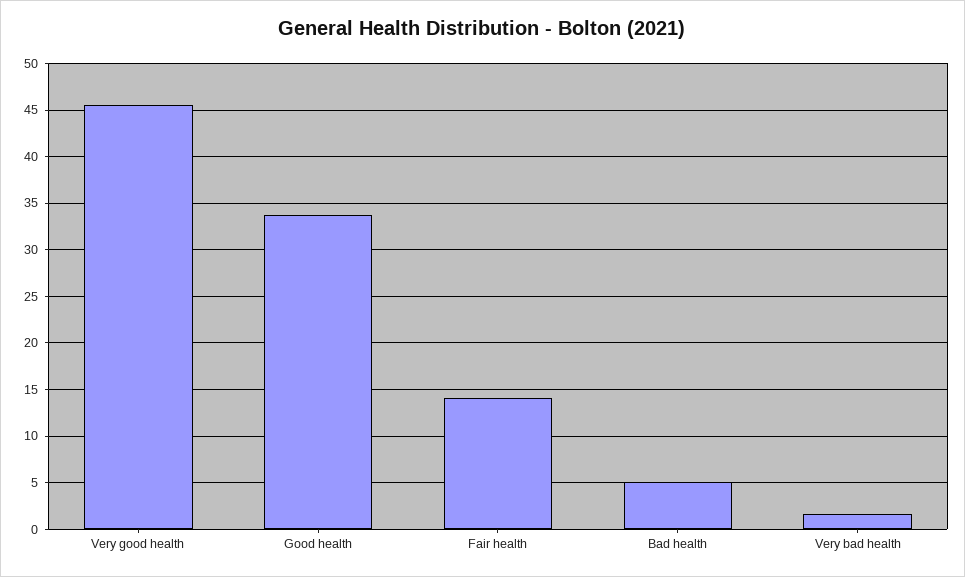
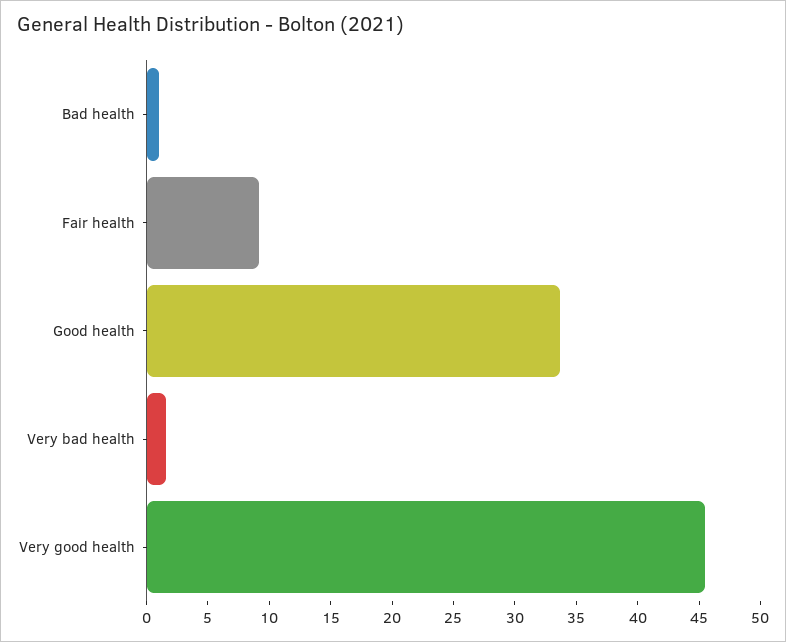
  {
    "Very good health": 46,
    "Good health": 34,
-   "Fair health": 14,
+   "Fair health": 9,
-   "Bad health": 5,
+   "Bad health": 1,
    "Very bad health": 2
  }

